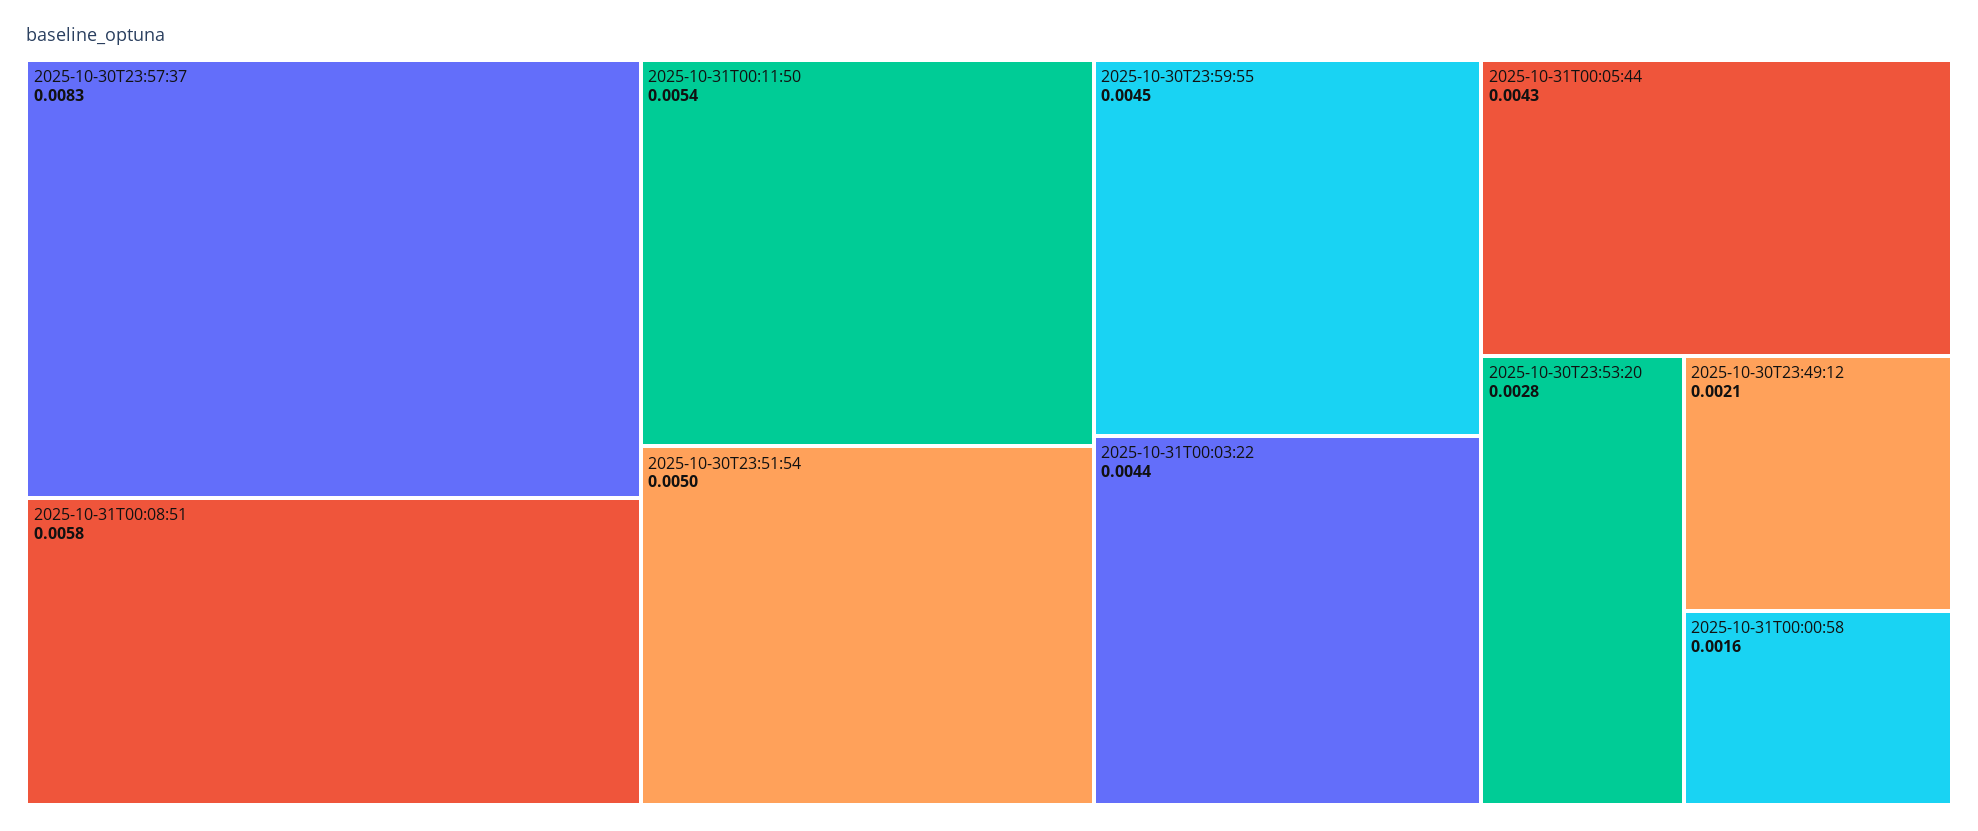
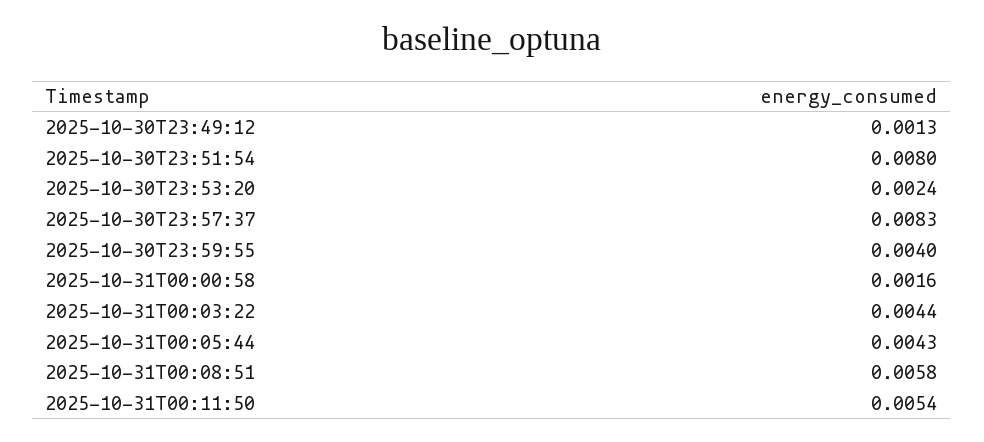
  {
    "2025-10-30T23:57:37": 0.0083,
    "2025-10-31T00:08:51": 0.0058,
    "2025-10-31T00:11:50": 0.0054,
-   "2025-10-30T23:51:54": 0.005,
+   "2025-10-30T23:51:54": 0.008,
-   "2025-10-30T23:59:55": 0.0045,
+   "2025-10-30T23:59:55": 0.004,
    "2025-10-31T00:03:22": 0.0044,
    "2025-10-31T00:05:44": 0.0043,
-   "2025-10-30T23:53:20": 0.0028,
+   "2025-10-30T23:53:20": 0.0024,
-   "2025-10-30T23:49:12": 0.0021,
+   "2025-10-30T23:49:12": 0.0013,
    "2025-10-31T00:00:58": 0.0016
  }

